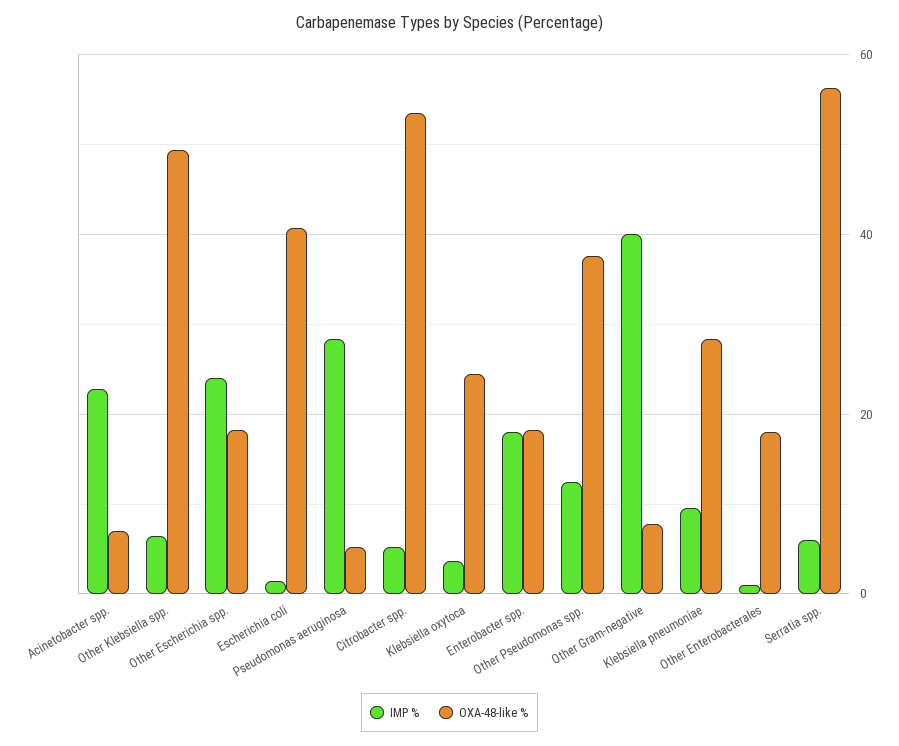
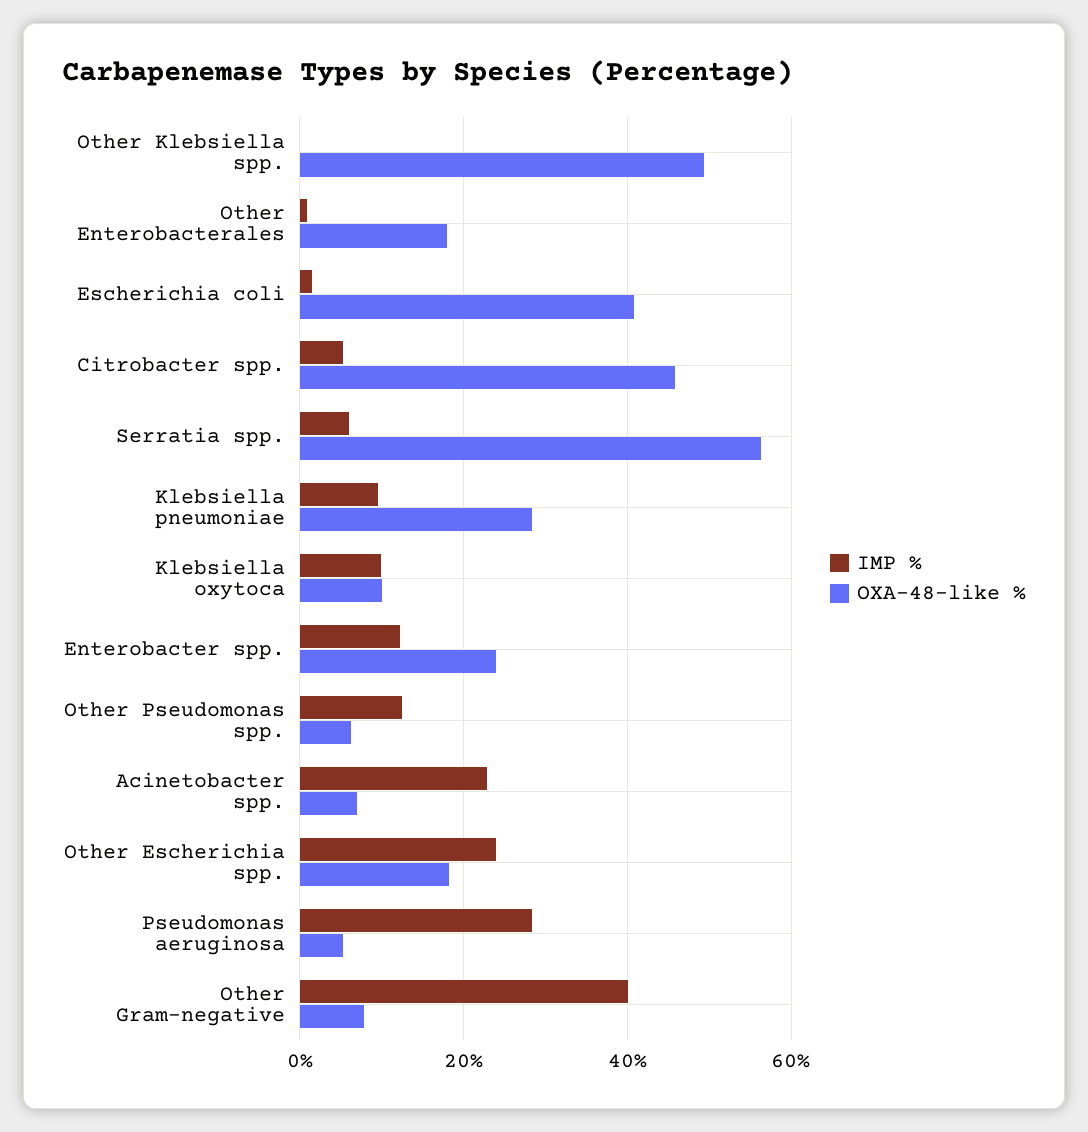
  {
    "IMP %": {
      "Acinetobacter spp.": 22,
-     "Other Klebsiella spp.": 6,
+     "Other Klebsiella spp.": 0,
      "Other Escherichia spp.": 24,
      "Escherichia coli": 2,
      "Pseudomonas aeruginosa": 28,
      "Citrobacter spp.": 6,
-     "Klebsiella oxytoca": 4,
+     "Klebsiella oxytoca": 10,
-     "Enterobacter spp.": 18,
+     "Enterobacter spp.": 12,
      "Other Pseudomonas spp.": 12,
      "Other Gram-negative": 40,
      "Klebsiella pneumoniae": 10,
      "Other Enterobacterales": 0,
      "Serratia spp.": 6
    },
    "OXA-48-like %": {
      "Acinetobacter spp.": 8,
      "Other Klebsiella spp.": 50,
      "Other Escherichia spp.": 18,
      "Escherichia coli": 40,
      "Pseudomonas aeruginosa": 6,
-     "Citrobacter spp.": 54,
+     "Citrobacter spp.": 46,
-     "Klebsiella oxytoca": 24,
+     "Klebsiella oxytoca": 10,
-     "Enterobacter spp.": 18,
+     "Enterobacter spp.": 24,
-     "Other Pseudomonas spp.": 38,
+     "Other Pseudomonas spp.": 6,
      "Other Gram-negative": 8,
      "Klebsiella pneumoniae": 28,
      "Other Enterobacterales": 18,
      "Serratia spp.": 56
    }
  }

